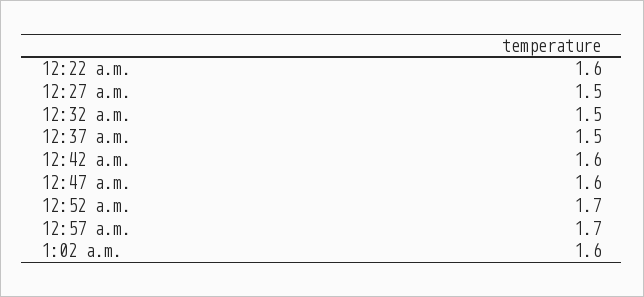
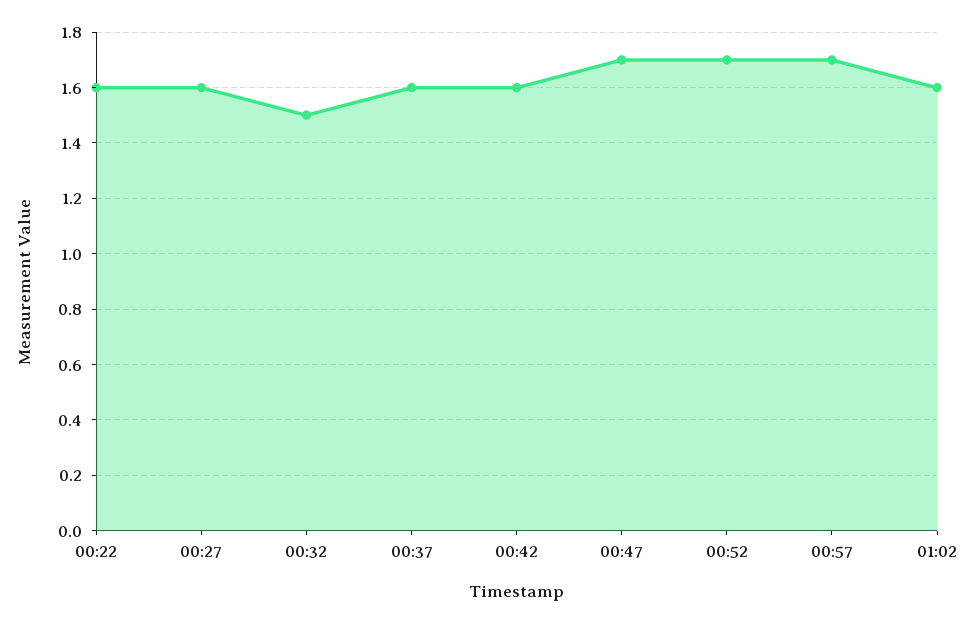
  {
    "12:22 a.m.": 1.6,
-   "12:27 a.m.": 1.5,
+   "12:27 a.m.": 1.6,
    "12:32 a.m.": 1.5,
-   "12:37 a.m.": 1.5,
+   "12:37 a.m.": 1.6,
    "12:42 a.m.": 1.6,
-   "12:47 a.m.": 1.6,
+   "12:47 a.m.": 1.7,
    "12:52 a.m.": 1.7,
    "12:57 a.m.": 1.7,
    "1:02 a.m.": 1.6
  }

